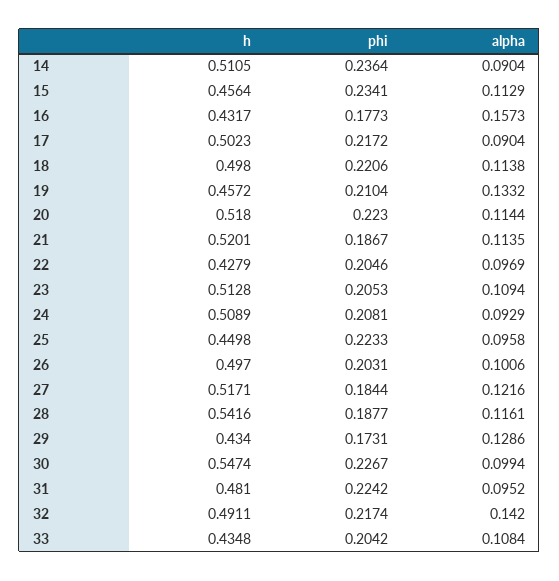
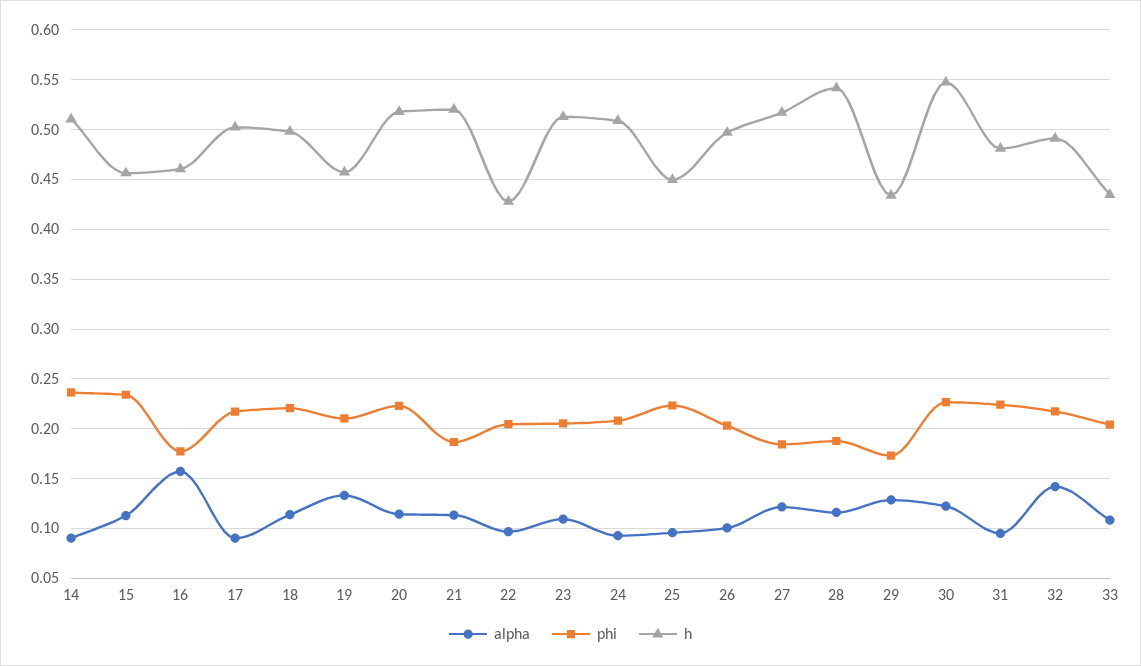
  {
    "h": {
      "14": 0.5105,
      "15": 0.4564,
-     "16": 0.4317,
+     "16": 0.46,
      "17": 0.5023,
      "18": 0.498,
      "19": 0.4572,
      "20": 0.518,
      "21": 0.5201,
      "22": 0.4279,
      "23": 0.5128,
      "24": 0.5089,
      "25": 0.4498,
      "26": 0.497,
      "27": 0.5171,
      "28": 0.5416,
      "29": 0.434,
      "30": 0.5474,
      "31": 0.481,
      "32": 0.4911,
      "33": 0.4348
    },
    "phi": {
      "14": 0.2364,
      "15": 0.2341,
      "16": 0.1773,
      "17": 0.2172,
      "18": 0.2206,
      "19": 0.2104,
      "20": 0.223,
      "21": 0.1867,
      "22": 0.2046,
      "23": 0.2053,
      "24": 0.2081,
      "25": 0.2233,
      "26": 0.2031,
      "27": 0.1844,
      "28": 0.1877,
      "29": 0.1731,
      "30": 0.2267,
      "31": 0.2242,
      "32": 0.2174,
      "33": 0.2042
    },
    "alpha": {
      "14": 0.0904,
      "15": 0.1129,
      "16": 0.1573,
      "17": 0.0904,
      "18": 0.1138,
      "19": 0.1332,
      "20": 0.1144,
      "21": 0.1135,
      "22": 0.0969,
      "23": 0.1094,
      "24": 0.0929,
      "25": 0.0958,
      "26": 0.1006,
      "27": 0.1216,
      "28": 0.1161,
      "29": 0.1286,
-     "30": 0.0994,
+     "30": 0.12,
      "31": 0.0952,
      "32": 0.142,
      "33": 0.1084
    }
  }

